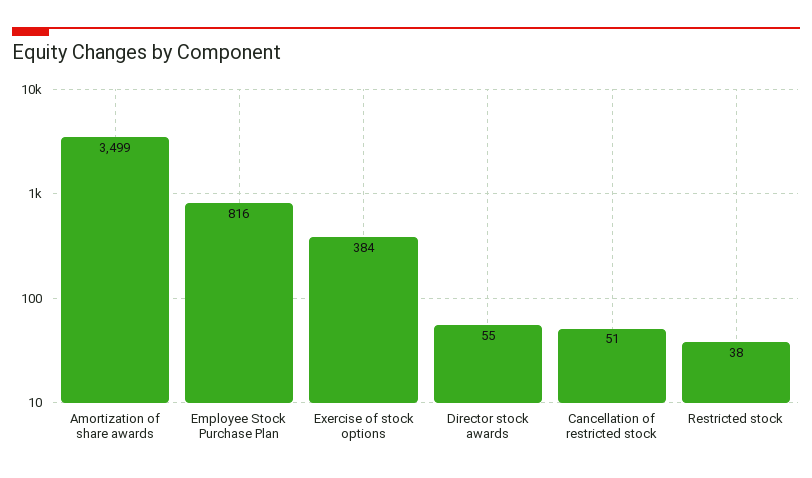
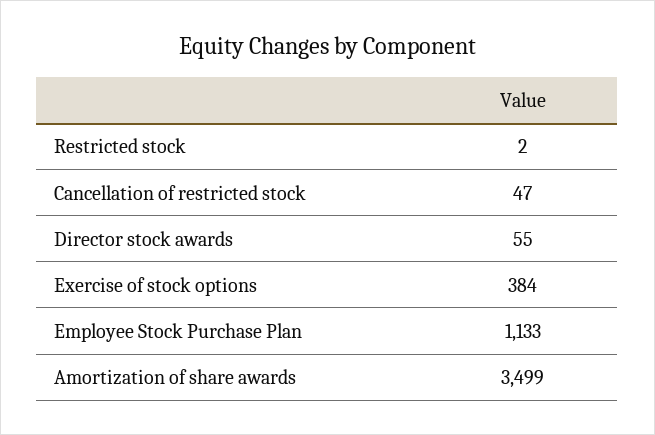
  {
    "Amortization of share awards": 3499,
-   "Employee Stock Purchase Plan": 816,
+   "Employee Stock Purchase Plan": 1133,
    "Exercise of stock options": 384,
    "Director stock awards": 55,
-   "Cancellation of restricted stock": 51,
+   "Cancellation of restricted stock": 47,
-   "Restricted stock": 38
+   "Restricted stock": 2
  }

